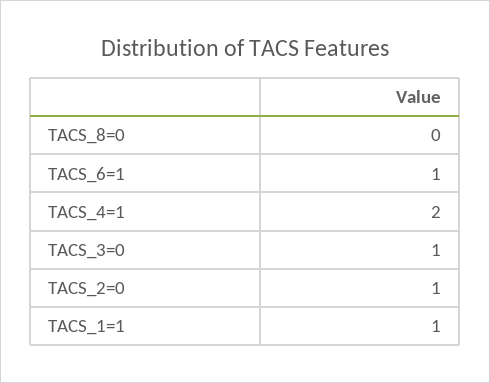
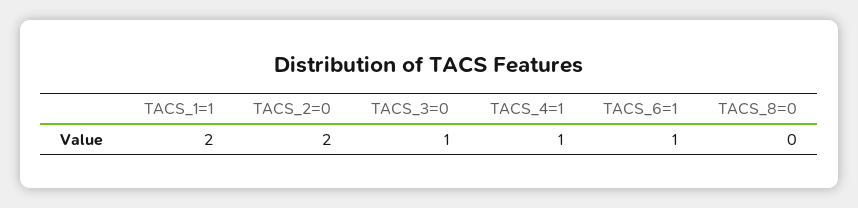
  {
    "TACS_8=0": 0,
    "TACS_6=1": 1,
-   "TACS_4=1": 2,
+   "TACS_4=1": 1,
    "TACS_3=0": 1,
-   "TACS_2=0": 1,
+   "TACS_2=0": 2,
-   "TACS_1=1": 1
+   "TACS_1=1": 2
  }

